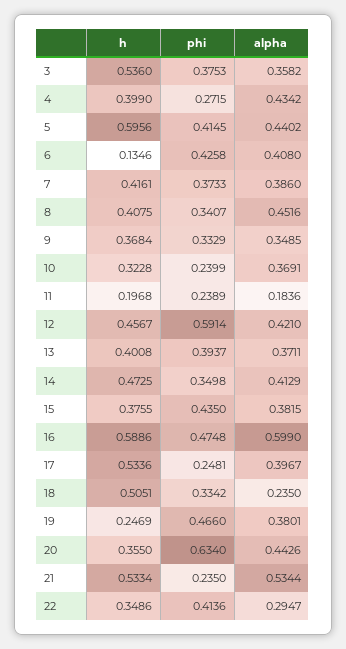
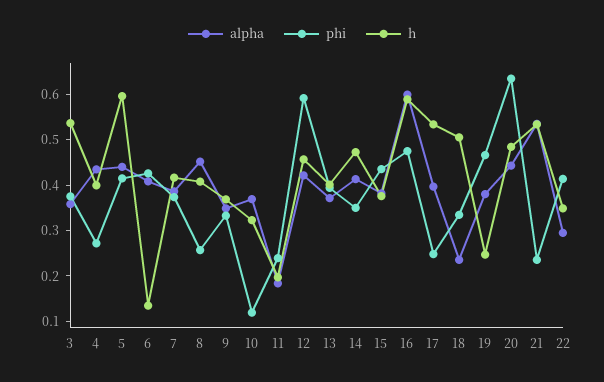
  {
    "h": {
      "3": 0.536,
      "4": 0.399,
      "5": 0.5956,
      "6": 0.1346,
      "7": 0.4161,
      "8": 0.4075,
      "9": 0.3684,
      "10": 0.3228,
      "11": 0.1968,
      "12": 0.4567,
      "13": 0.4008,
      "14": 0.4725,
      "15": 0.3755,
      "16": 0.5886,
      "17": 0.5336,
      "18": 0.5051,
      "19": 0.2469,
-     "20": 0.355,
+     "20": 0.48,
      "21": 0.5334,
      "22": 0.3486
    },
    "phi": {
      "3": 0.3753,
      "4": 0.2715,
      "5": 0.4145,
      "6": 0.4258,
      "7": 0.3733,
-     "8": 0.3407,
+     "8": 0.26,
      "9": 0.3329,
-     "10": 0.2399,
+     "10": 0.12,
      "11": 0.2389,
      "12": 0.5914,
      "13": 0.3937,
      "14": 0.3498,
      "15": 0.435,
      "16": 0.4748,
      "17": 0.2481,
      "18": 0.3342,
      "19": 0.466,
      "20": 0.634,
      "21": 0.235,
      "22": 0.4136
    },
    "alpha": {
      "3": 0.3582,
      "4": 0.4342,
      "5": 0.4402,
      "6": 0.408,
      "7": 0.386,
      "8": 0.4516,
      "9": 0.3485,
      "10": 0.3691,
      "11": 0.1836,
      "12": 0.421,
      "13": 0.3711,
      "14": 0.4129,
      "15": 0.3815,
      "16": 0.599,
      "17": 0.3967,
      "18": 0.235,
      "19": 0.3801,
      "20": 0.4426,
      "21": 0.5344,
      "22": 0.2947
    }
  }

